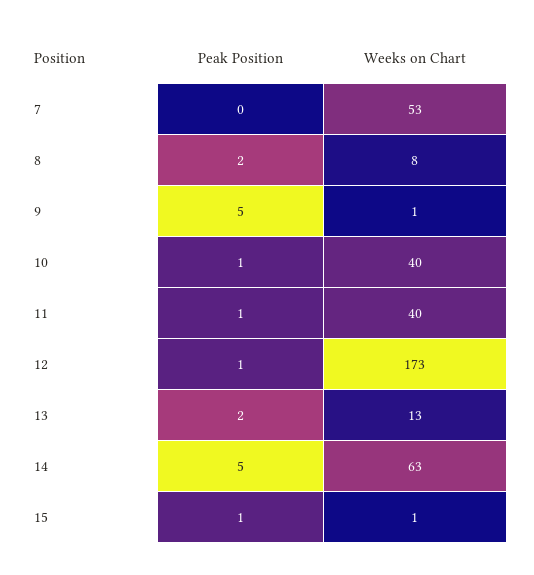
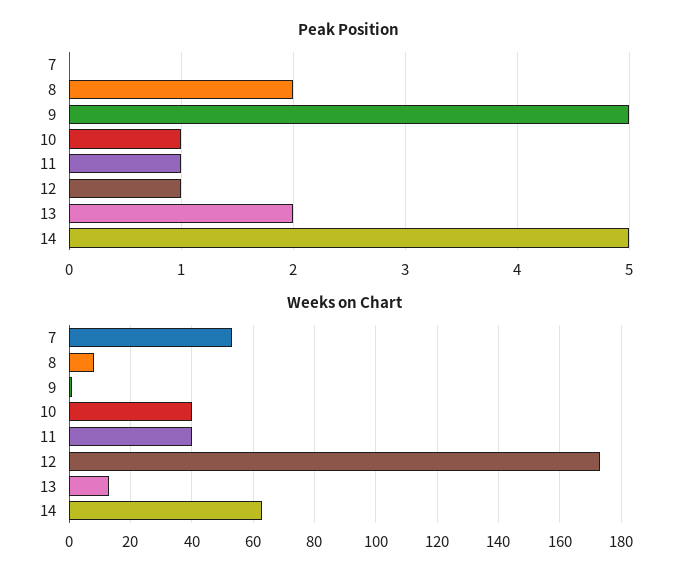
  {
    "Peak Position": {
      "7": 0,
      "8": 2,
      "9": 5,
      "10": 1,
      "11": 1,
      "12": 1,
      "13": 2,
-     "14": 5,
+     "14": 5
-     "15": 1
    },
    "Weeks on Chart": {
      "7": 53,
      "8": 8,
      "9": 1,
      "10": 40,
      "11": 40,
      "12": 173,
      "13": 13,
-     "14": 63,
+     "14": 63
-     "15": 1
    }
  }

